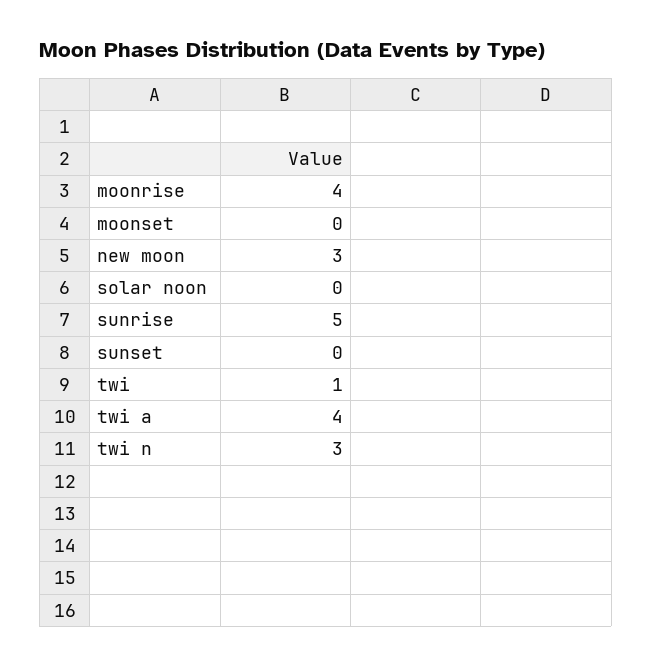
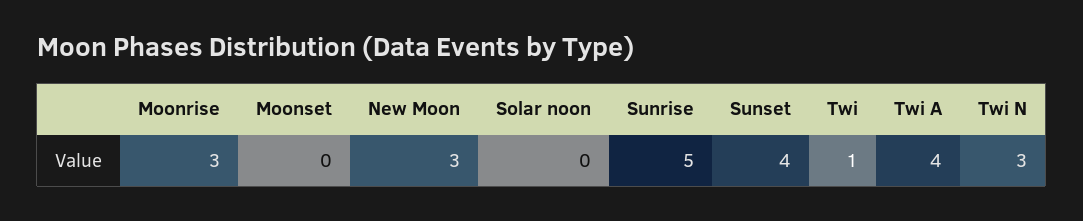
  {
-   "moonrise": 4,
+   "moonrise": 3,
    "moonset": 0,
    "new moon": 3,
    "solar noon": 0,
    "sunrise": 5,
-   "sunset": 0,
+   "sunset": 4,
    "twi": 1,
    "twi a": 4,
    "twi n": 3
  }

